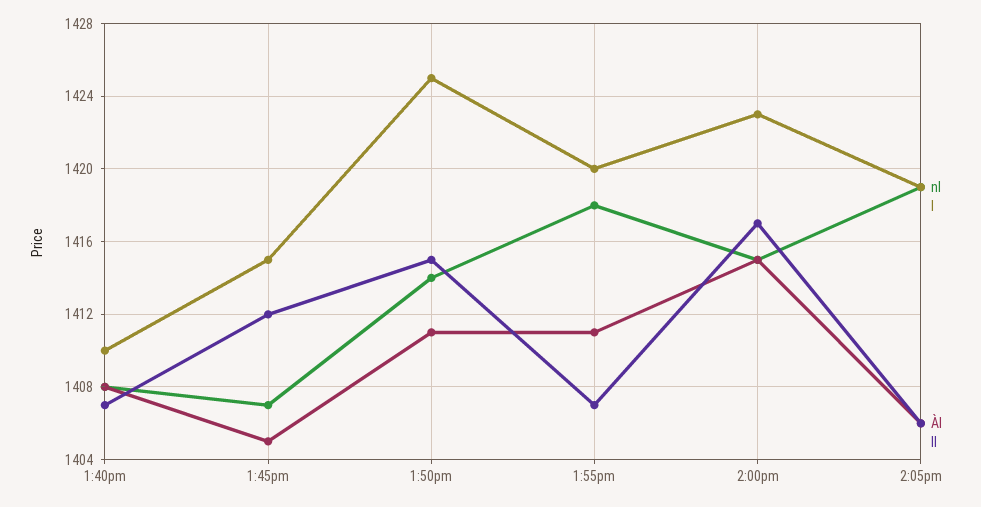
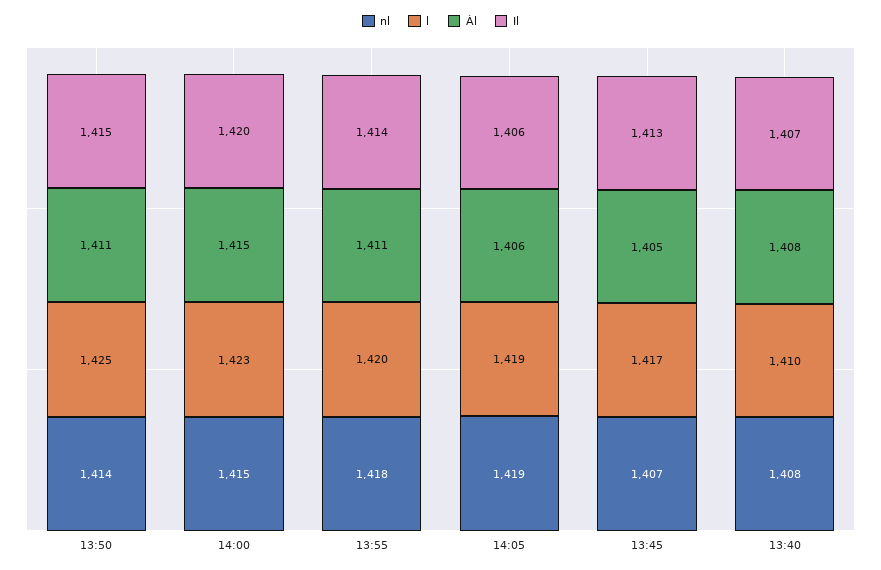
  {
    "nl": {
      "1:40pm": 1408,
      "1:45pm": 1407,
      "1:50pm": 1414,
      "1:55pm": 1418,
      "2:00pm": 1415,
      "2:05pm": 1419
    },
    "l": {
      "1:40pm": 1410,
-     "1:45pm": 1415,
+     "1:45pm": 1417,
      "1:50pm": 1425,
      "1:55pm": 1420,
      "2:00pm": 1423,
      "2:05pm": 1419
    },
    "Àl": {
      "1:40pm": 1408,
      "1:45pm": 1405,
      "1:50pm": 1411,
      "1:55pm": 1411,
      "2:00pm": 1415,
      "2:05pm": 1406
    },
    "Il": {
      "1:40pm": 1407,
-     "1:45pm": 1412,
+     "1:45pm": 1413,
      "1:50pm": 1415,
-     "1:55pm": 1407,
+     "1:55pm": 1414,
-     "2:00pm": 1417,
+     "2:00pm": 1420,
      "2:05pm": 1406
    }
  }

